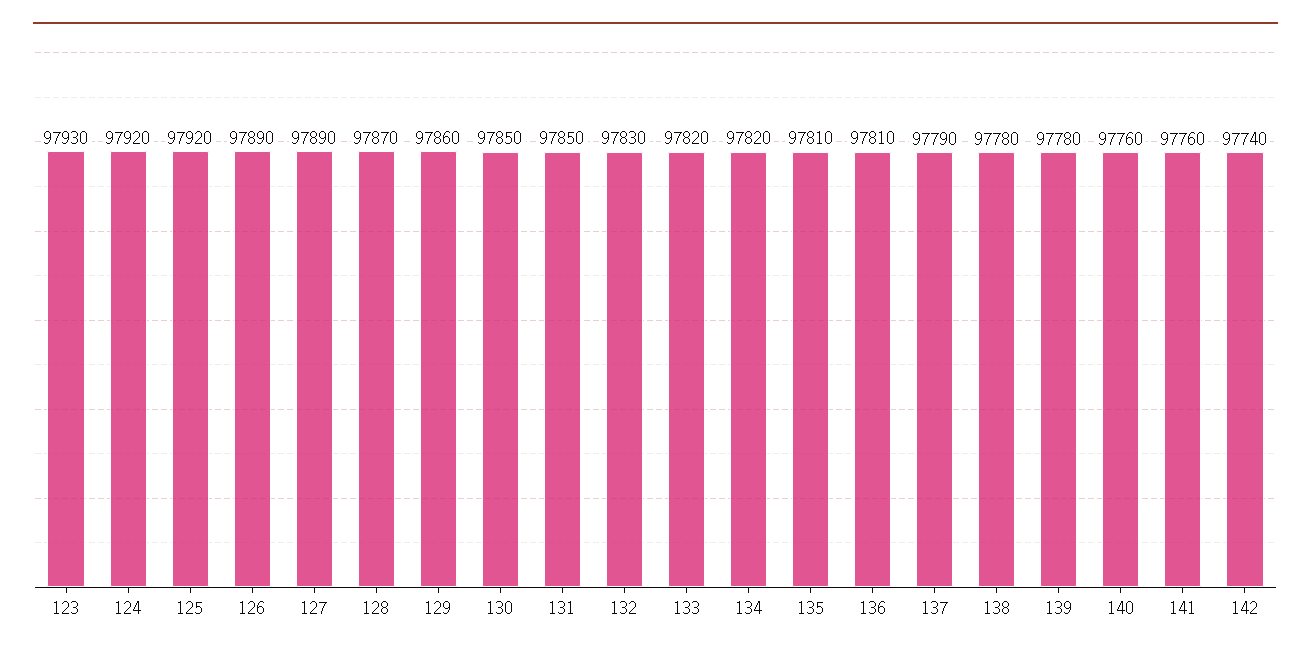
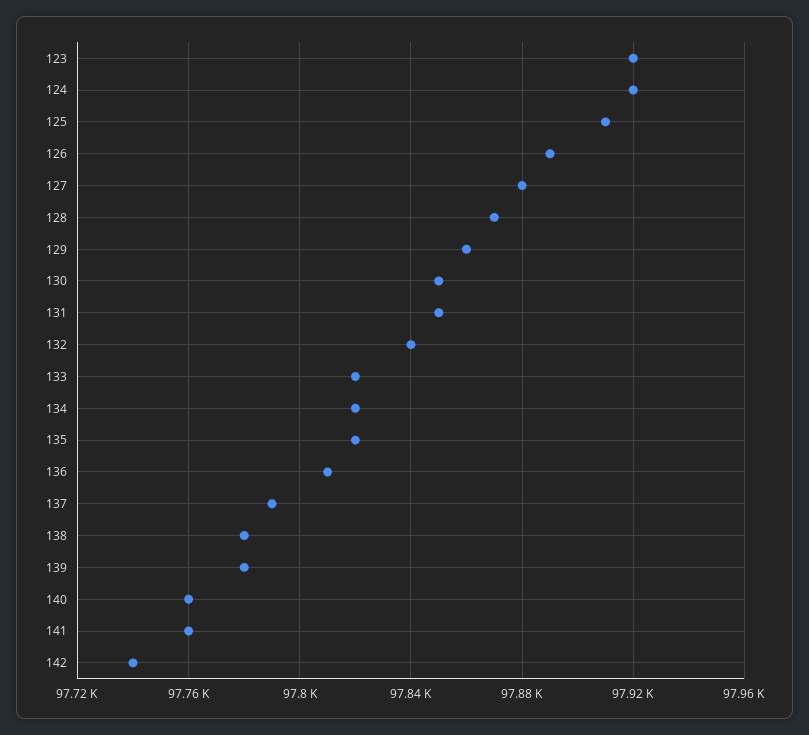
  {
-   "123": 97930,
+   "123": 97920,
    "124": 97920,
-   "125": 97920,
+   "125": 97910,
    "126": 97890,
-   "127": 97890,
+   "127": 97880,
    "128": 97870,
    "129": 97860,
    "130": 97850,
    "131": 97850,
-   "132": 97830,
+   "132": 97840,
    "133": 97820,
    "134": 97820,
-   "135": 97810,
+   "135": 97820,
    "136": 97810,
    "137": 97790,
    "138": 97780,
    "139": 97780,
    "140": 97760,
    "141": 97760,
    "142": 97740
  }

